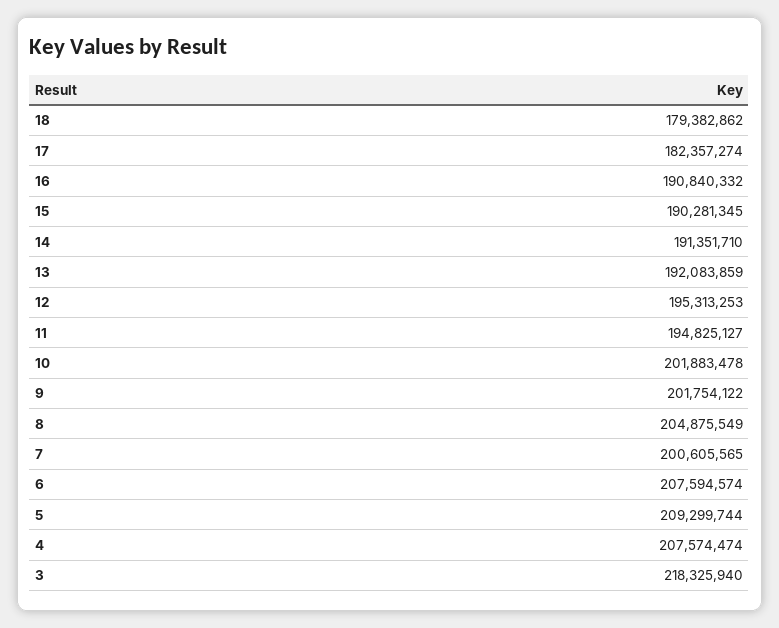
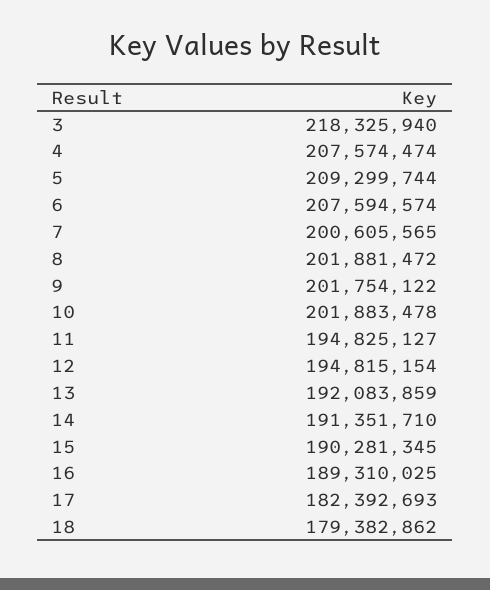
  {
    "18": 179382862,
-   "17": 182357274,
+   "17": 182392693,
-   "16": 190840332,
+   "16": 189310025,
    "15": 190281345,
    "14": 191351710,
    "13": 192083859,
-   "12": 195313253,
+   "12": 194815154,
    "11": 194825127,
    "10": 201883478,
    "9": 201754122,
-   "8": 204875549,
+   "8": 201881472,
    "7": 200605565,
    "6": 207594574,
    "5": 209299744,
    "4": 207574474,
    "3": 218325940
  }

